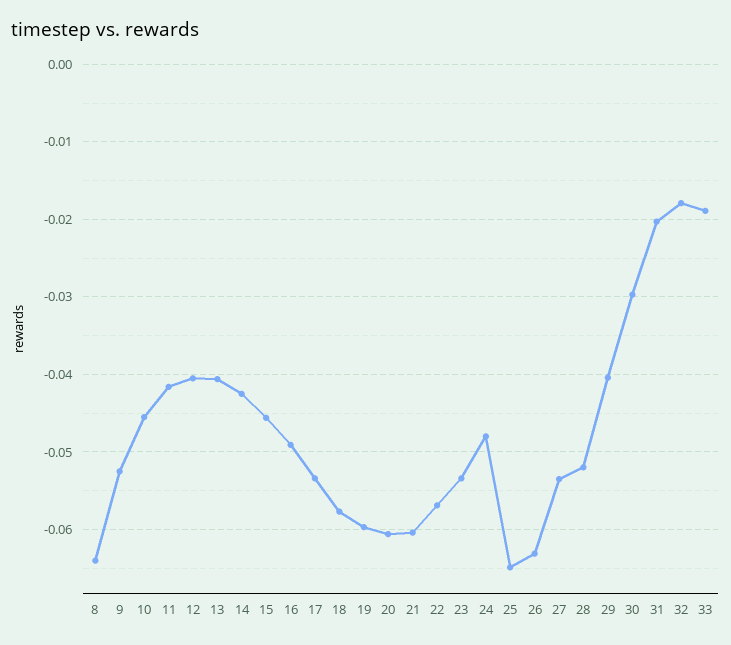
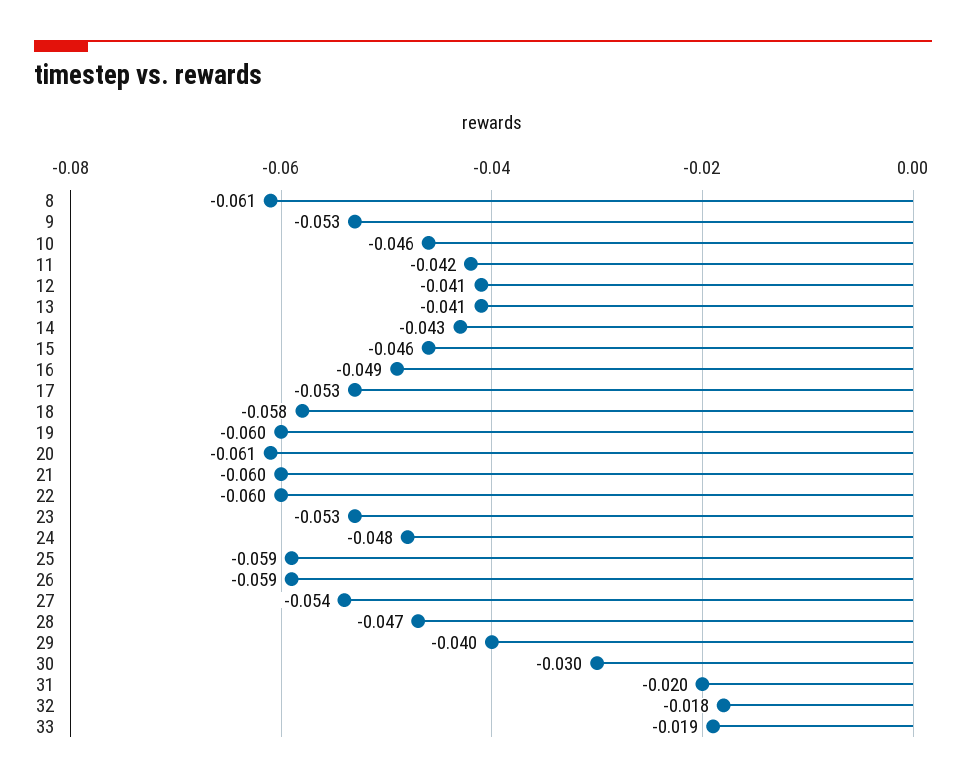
  {
-   "8": -0.064,
+   "8": -0.061,
    "9": -0.053,
    "10": -0.046,
    "11": -0.042,
    "12": -0.041,
    "13": -0.041,
    "14": -0.043,
    "15": -0.046,
    "16": -0.049,
    "17": -0.053,
    "18": -0.058,
    "19": -0.06,
    "20": -0.061,
    "21": -0.06,
-   "22": -0.057,
+   "22": -0.06,
    "23": -0.053,
    "24": -0.048,
-   "25": -0.065,
+   "25": -0.059,
-   "26": -0.063,
+   "26": -0.059,
    "27": -0.054,
-   "28": -0.052,
+   "28": -0.047,
    "29": -0.04,
    "30": -0.03,
    "31": -0.02,
    "32": -0.018,
    "33": -0.019
  }

